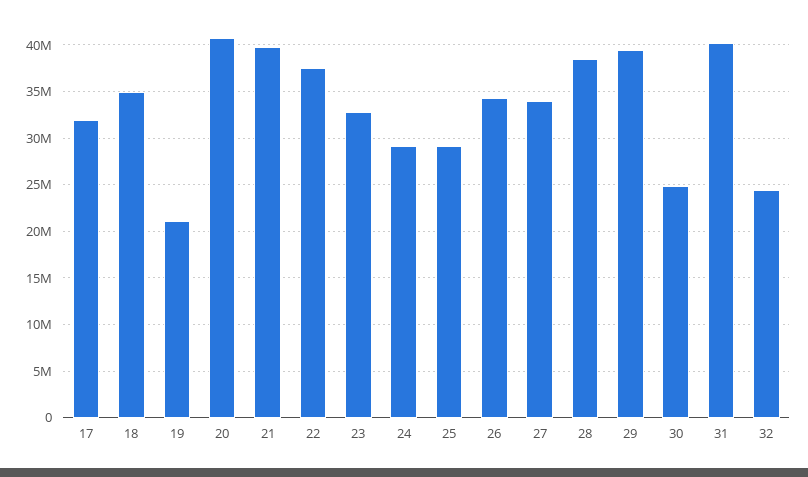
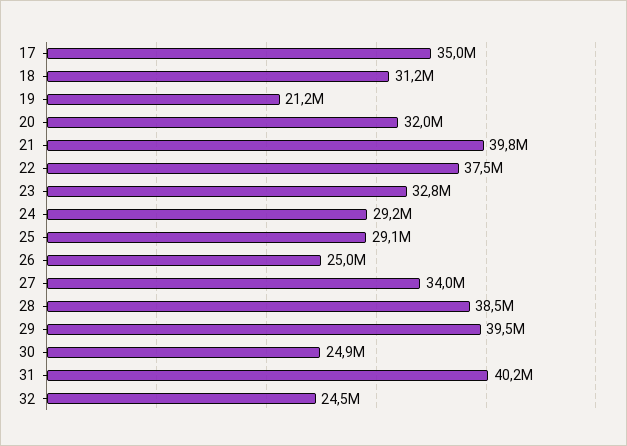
  {
-   "17": 32000000,
+   "17": 35000000,
-   "18": 35000000,
+   "18": 31200000,
    "19": 21200000,
-   "20": 41000000,
+   "20": 32000000,
    "21": 39800000,
    "22": 37500000,
    "23": 32800000,
    "24": 29200000,
    "25": 29100000,
-   "26": 34000000,
+   "26": 25000000,
    "27": 34000000,
    "28": 38500000,
    "29": 39500000,
    "30": 24900000,
    "31": 40200000,
    "32": 24500000
  }

